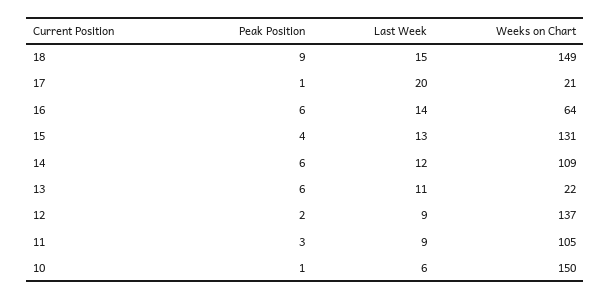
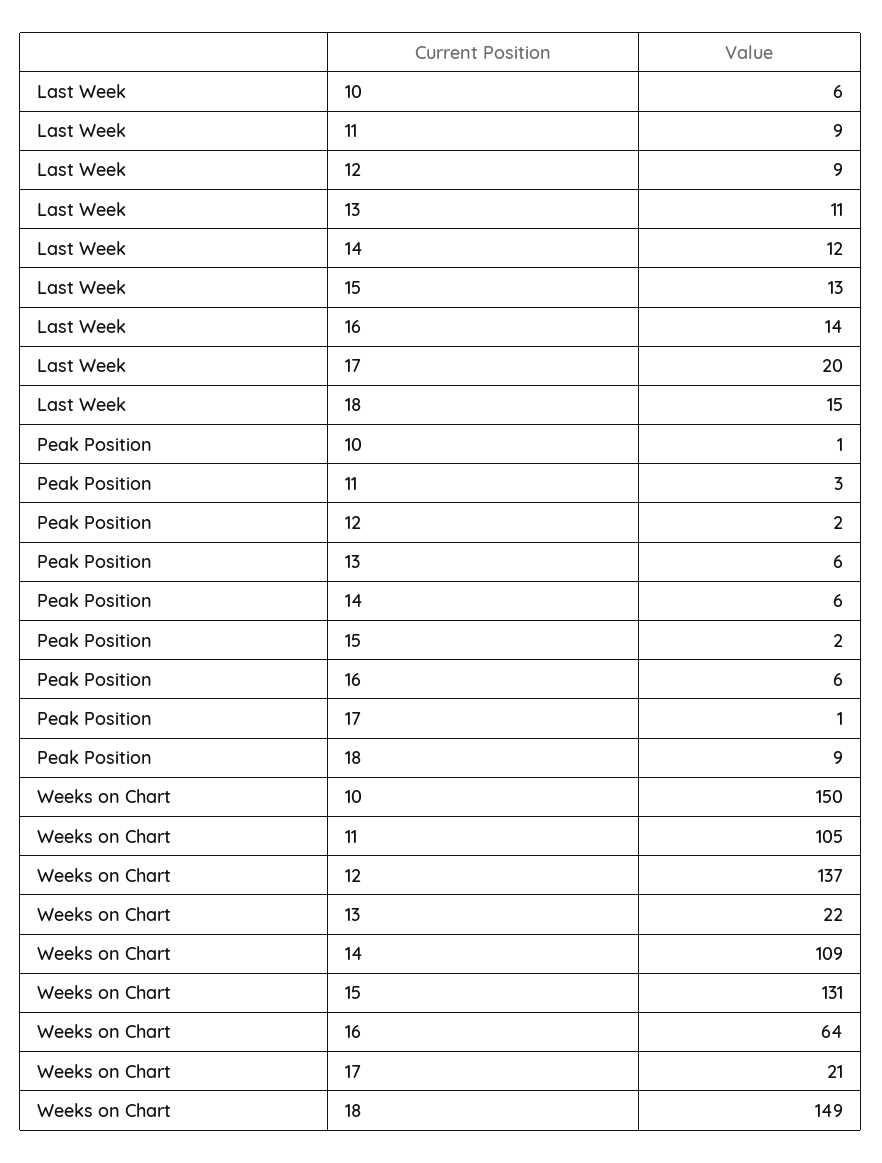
  {
    "Peak Position": {
      "18": 9,
      "17": 1,
      "16": 6,
-     "15": 4,
+     "15": 2,
      "14": 6,
      "13": 6,
      "12": 2,
      "11": 3,
      "10": 1
    },
    "Last Week": {
      "18": 15,
      "17": 20,
      "16": 14,
      "15": 13,
      "14": 12,
      "13": 11,
      "12": 9,
      "11": 9,
      "10": 6
    },
    "Weeks on Chart": {
      "18": 149,
      "17": 21,
      "16": 64,
      "15": 131,
      "14": 109,
      "13": 22,
      "12": 137,
      "11": 105,
      "10": 150
    }
  }

